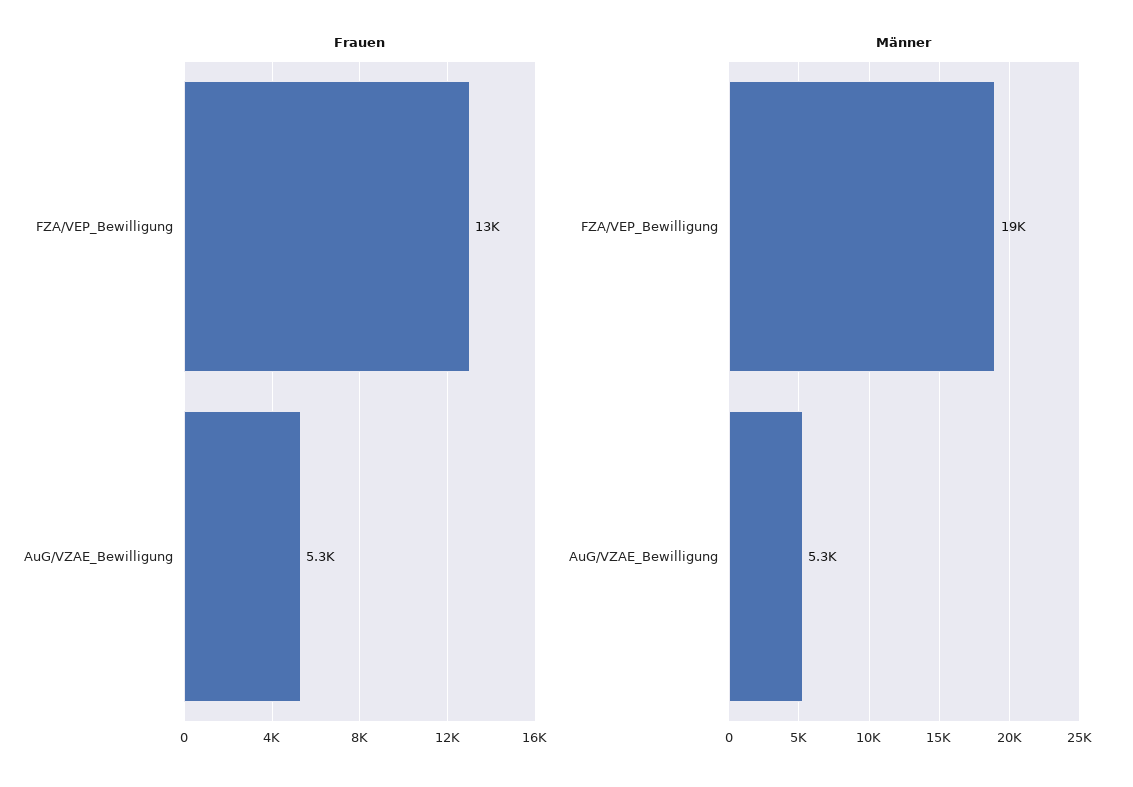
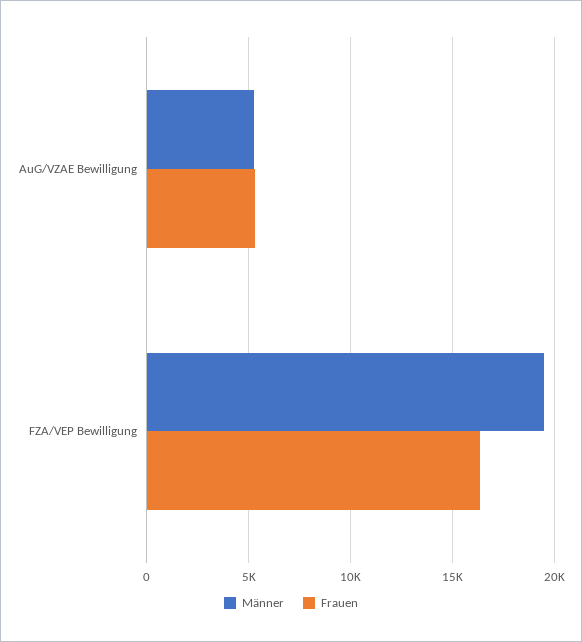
  {
    "Frauen": {
-     "FZA/VEP_Bewilligung": 13000,
+     "FZA/VEP_Bewilligung": 16500,
      "AuG/VZAE_Bewilligung": 5300
    },
    "Männer": {
      "FZA/VEP_Bewilligung": 19000,
      "AuG/VZAE_Bewilligung": 5300
    }
  }

